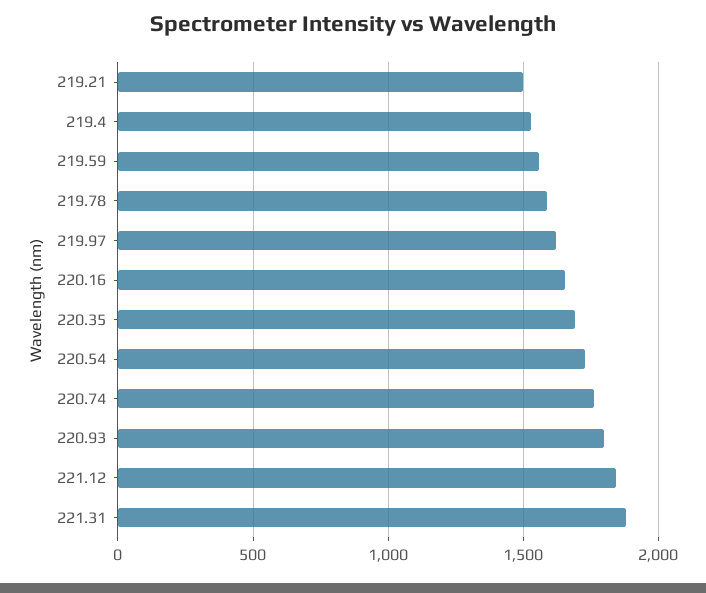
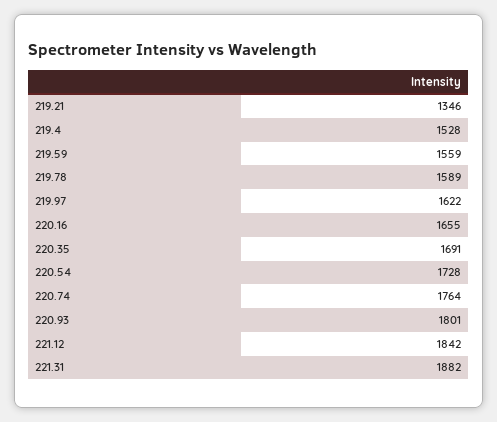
  {
-   "219.21": 1500,
+   "219.21": 1346,
    "219.4": 1528,
    "219.59": 1559,
    "219.78": 1589,
    "219.97": 1622,
    "220.16": 1655,
    "220.35": 1691,
    "220.54": 1728,
    "220.74": 1764,
    "220.93": 1801,
    "221.12": 1842,
    "221.31": 1882
  }

